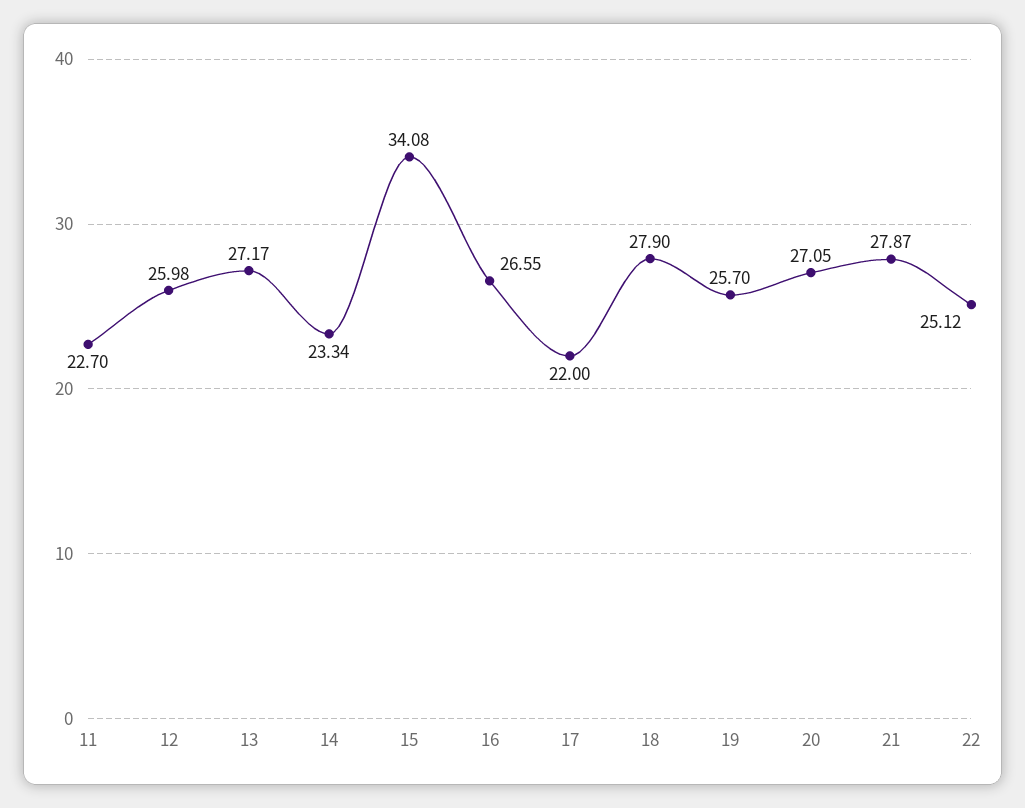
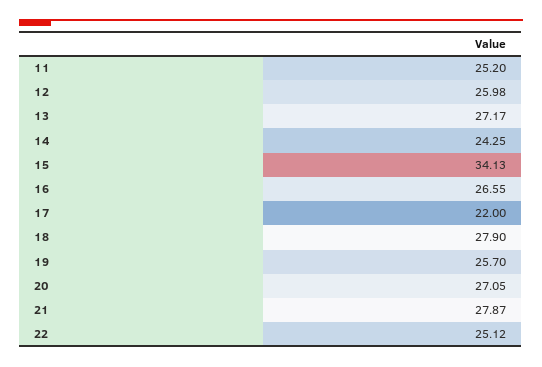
  {
-   "11": 22.7,
+   "11": 25.2,
    "12": 25.98,
    "13": 27.17,
-   "14": 23.34,
+   "14": 24.25,
-   "15": 34.08,
+   "15": 34.13,
    "16": 26.55,
    "17": 22,
    "18": 27.9,
    "19": 25.7,
    "20": 27.05,
    "21": 27.87,
    "22": 25.12
  }

